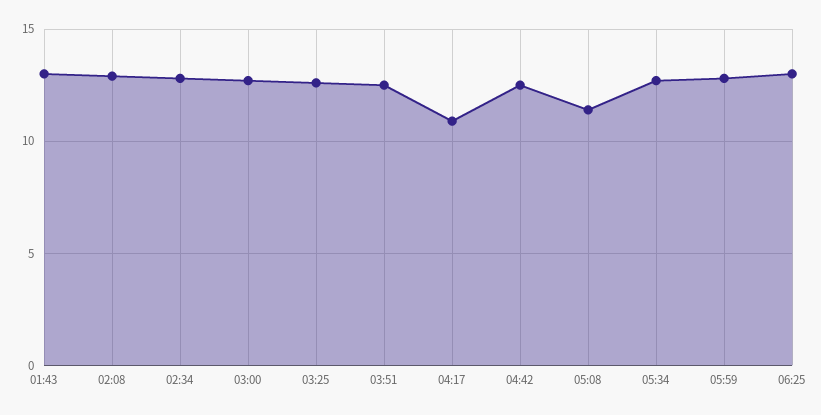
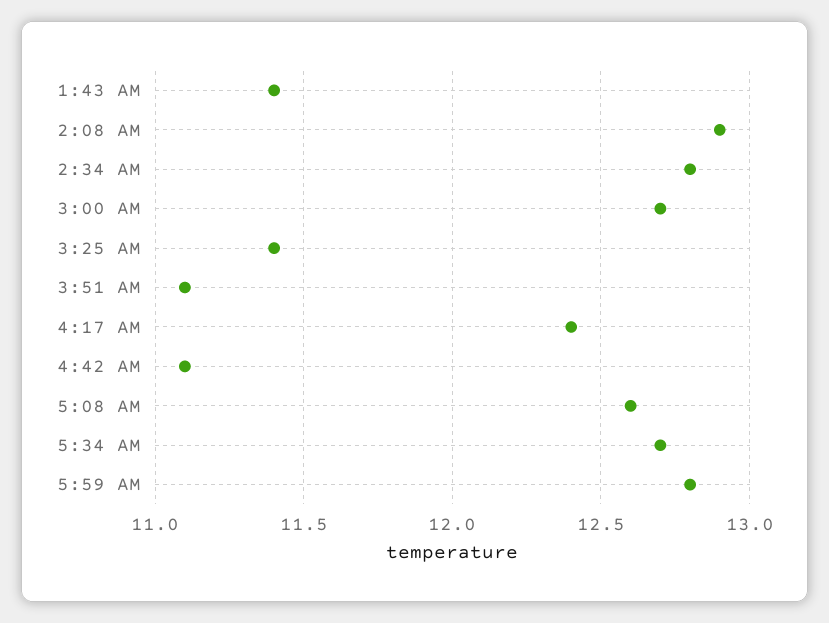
  {
-   "01:43": 13,
+   "01:43": 11.4,
    "02:08": 12.9,
    "02:34": 12.8,
    "03:00": 12.7,
-   "03:25": 12.5,
+   "03:25": 11.4,
-   "03:51": 12.5,
+   "03:51": 11.1,
-   "04:17": 11,
+   "04:17": 12.4,
-   "04:42": 12.5,
+   "04:42": 11.1,
-   "05:08": 11.5,
+   "05:08": 12.6,
    "05:34": 12.7,
-   "05:59": 12.8,
+   "05:59": 12.8
-   "06:25": 13
  }

